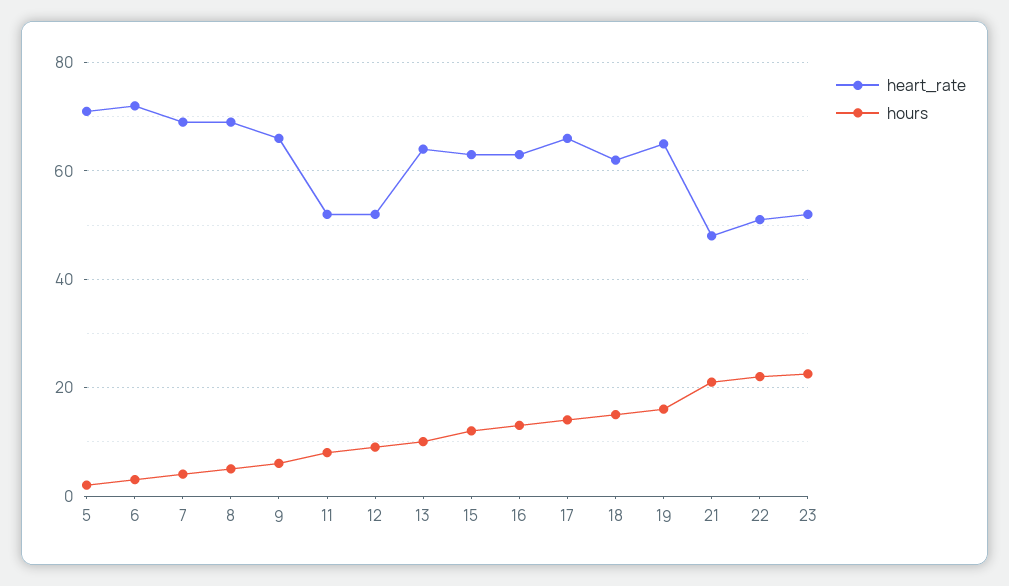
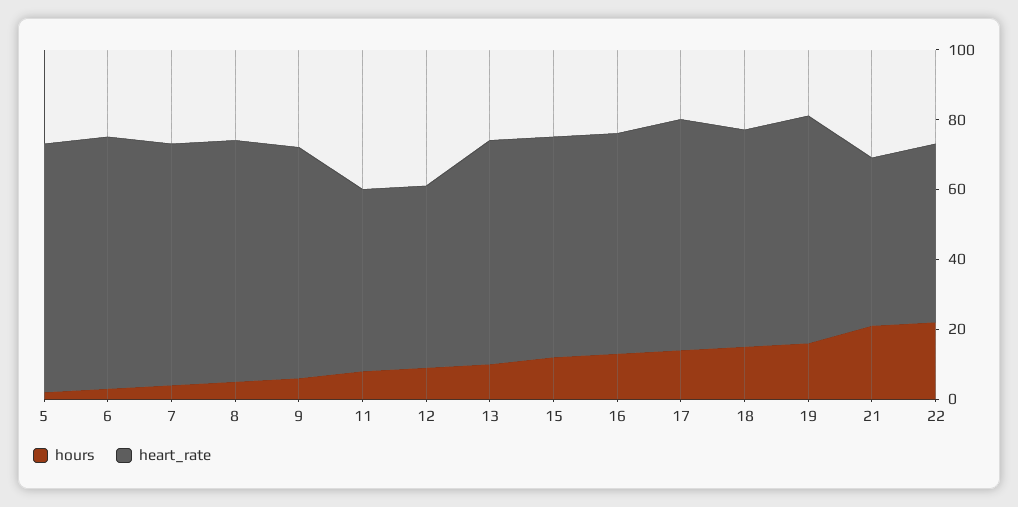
  {
    "heart_rate": {
      "5": 72,
      "6": 72,
      "7": 70,
      "8": 70,
      "9": 66,
      "11": 52,
      "12": 52,
      "13": 64,
      "15": 64,
      "16": 64,
      "17": 66,
      "18": 62,
      "19": 66,
      "21": 48,
-     "22": 52,
+     "22": 52
-     "23": 52
    },
    "hours": {
      "5": 2,
      "6": 4,
      "7": 4,
      "8": 6,
      "9": 6,
      "11": 8,
      "12": 10,
      "13": 10,
      "15": 12,
      "16": 14,
      "17": 14,
      "18": 16,
      "19": 16,
      "21": 22,
-     "22": 22,
+     "22": 22
-     "23": 22
    }
  }

